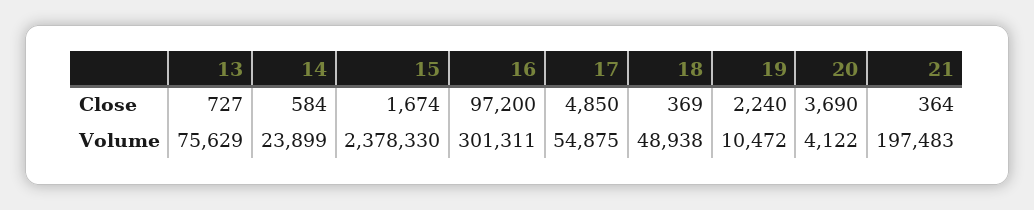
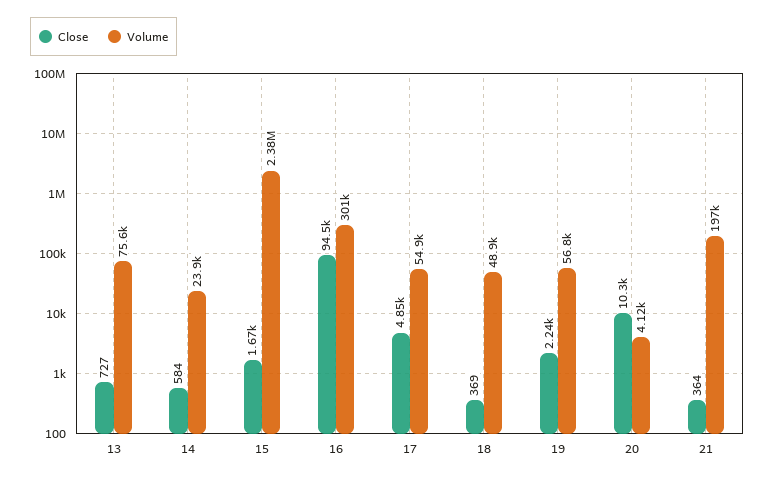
  {
    "Close": {
      "13": 727,
      "14": 584,
      "15": 1674,
-     "16": 97200,
+     "16": 94500,
      "17": 4850,
      "18": 369,
      "19": 2240,
-     "20": 3690,
+     "20": 10300,
      "21": 364
    },
    "Volume": {
      "13": 75629,
      "14": 23899,
      "15": 2378330,
      "16": 301311,
      "17": 54875,
      "18": 48938,
-     "19": 10472,
+     "19": 56800,
      "20": 4122,
      "21": 197483
    }
  }

